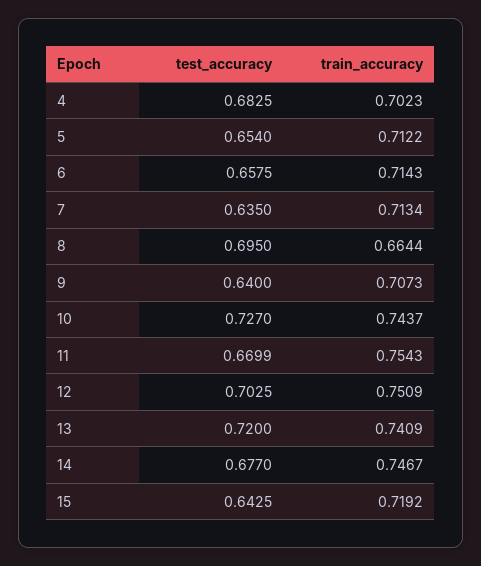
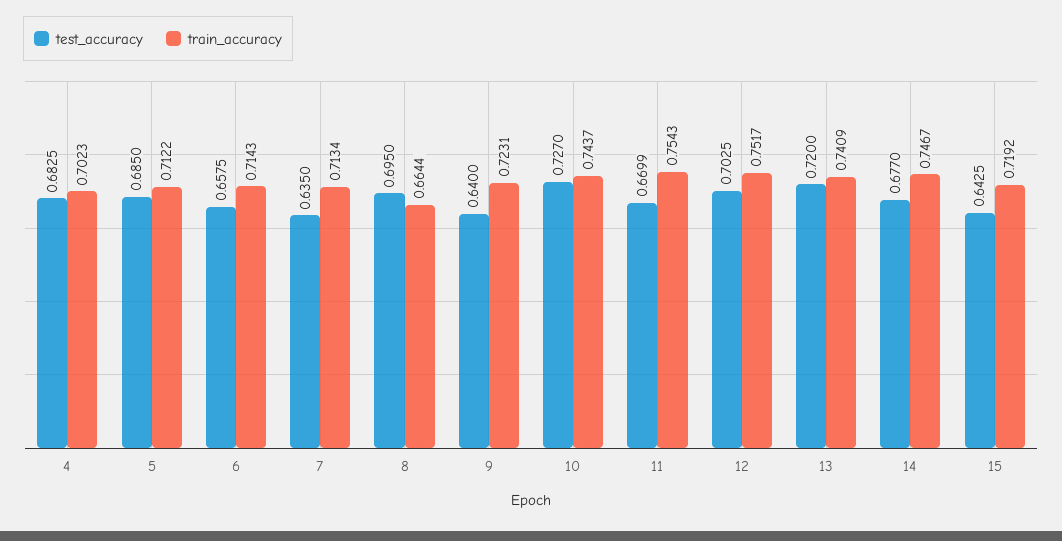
  {
    "test_accuracy": {
      "4": 0.6825,
-     "5": 0.654,
+     "5": 0.685,
      "6": 0.6575,
      "7": 0.635,
      "8": 0.695,
      "9": 0.64,
      "10": 0.727,
      "11": 0.6699,
      "12": 0.7025,
      "13": 0.72,
      "14": 0.677,
      "15": 0.6425
    },
    "train_accuracy": {
      "4": 0.7023,
      "5": 0.7122,
      "6": 0.7143,
      "7": 0.7134,
      "8": 0.6644,
-     "9": 0.7073,
+     "9": 0.7231,
      "10": 0.7437,
      "11": 0.7543,
-     "12": 0.7509,
+     "12": 0.7517,
      "13": 0.7409,
      "14": 0.7467,
      "15": 0.7192
    }
  }

